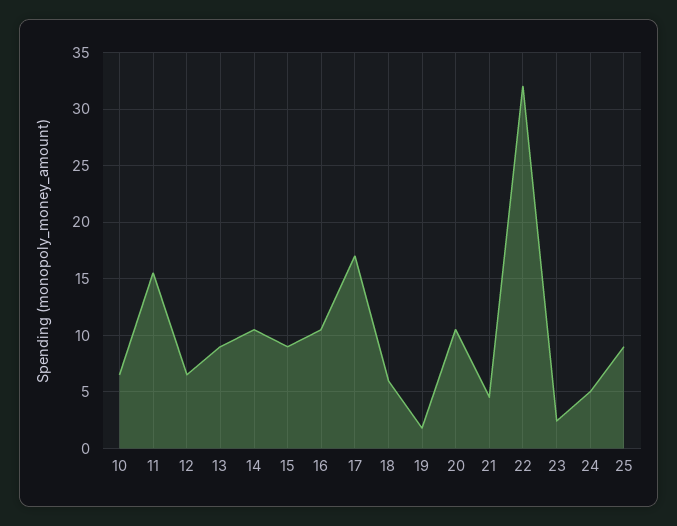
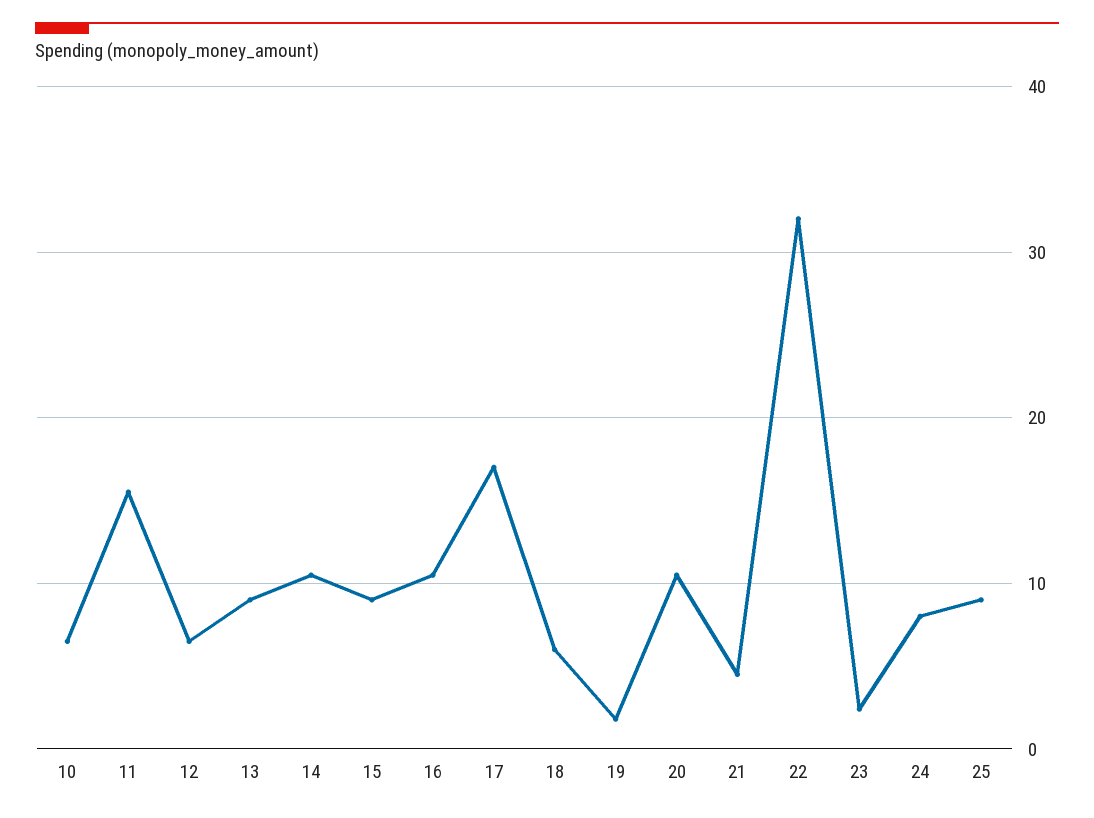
  {
    "10": 7,
    "11": 16,
    "12": 7,
    "13": 9,
    "14": 11,
    "15": 9,
    "16": 11,
    "17": 17,
    "18": 6,
    "19": 2,
    "20": 11,
    "21": 5,
    "22": 32,
    "23": 2,
-   "24": 5,
+   "24": 8,
    "25": 9
  }

